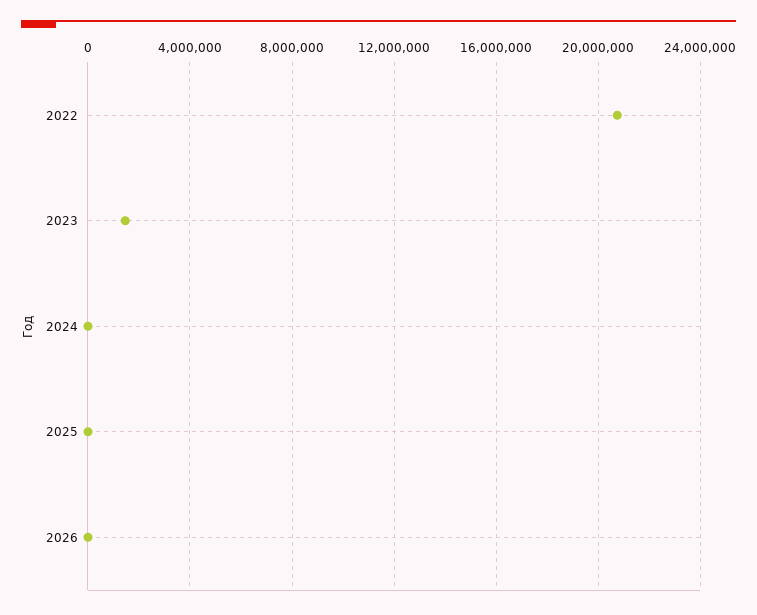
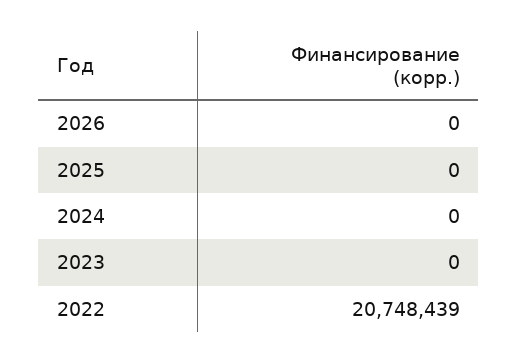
  {
    "2022": 20748439,
-   "2023": 1500000,
+   "2023": 0,
    "2024": 0,
    "2025": 0,
    "2026": 0
  }

